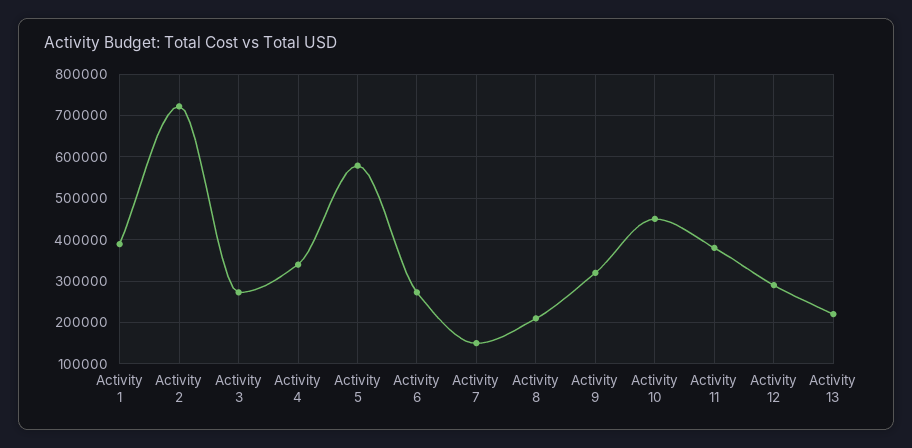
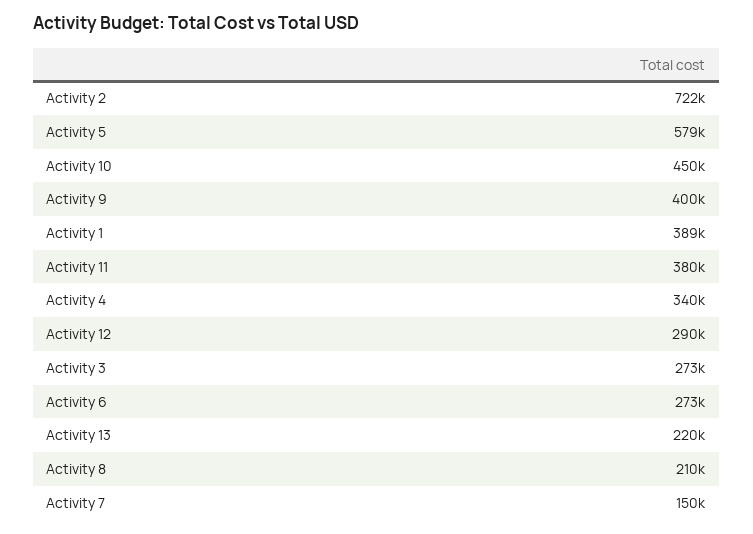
  {
    "Activity 1": 389000,
    "Activity 2": 722000,
    "Activity 3": 273000,
    "Activity 4": 340000,
    "Activity 5": 579000,
    "Activity 6": 273000,
    "Activity 7": 150000,
    "Activity 8": 210000,
-   "Activity 9": 320000,
+   "Activity 9": 400000,
    "Activity 10": 450000,
    "Activity 11": 380000,
    "Activity 12": 290000,
    "Activity 13": 220000
  }

